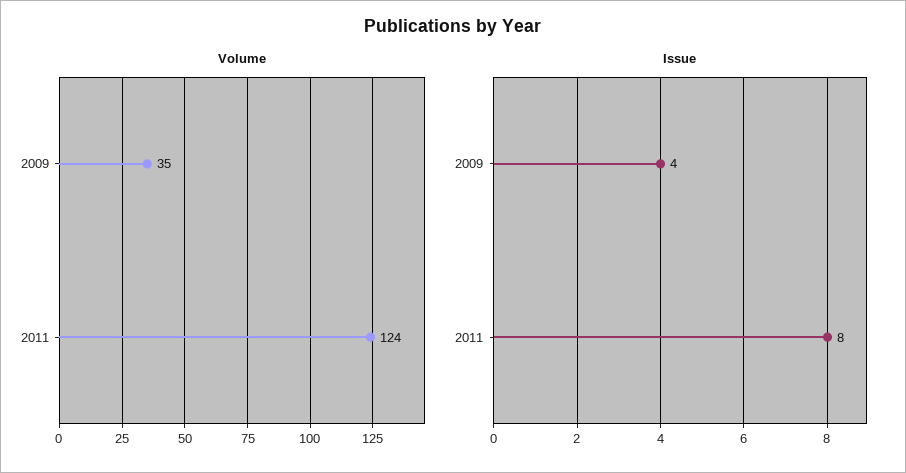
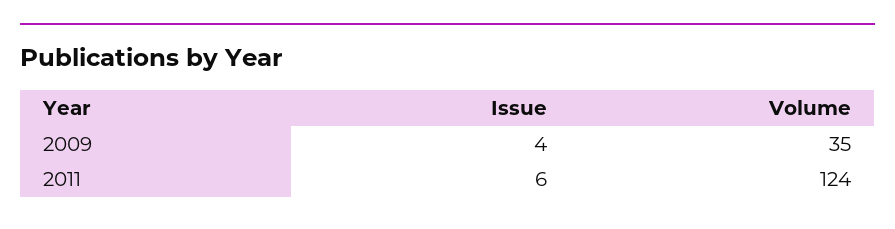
  {
    "Volume": {
      "2009": 35,
      "2011": 124
    },
    "Issue": {
      "2009": 4,
-     "2011": 8
+     "2011": 6
    }
  }

